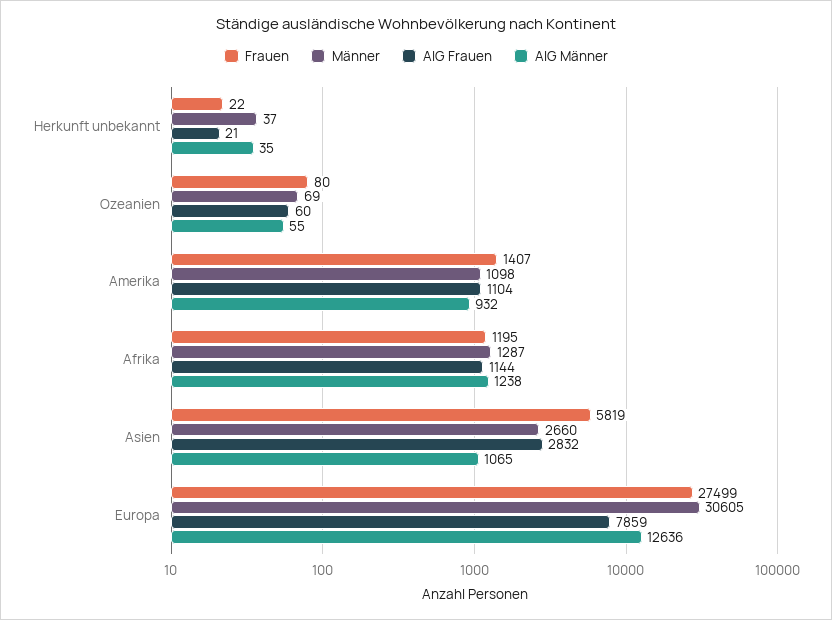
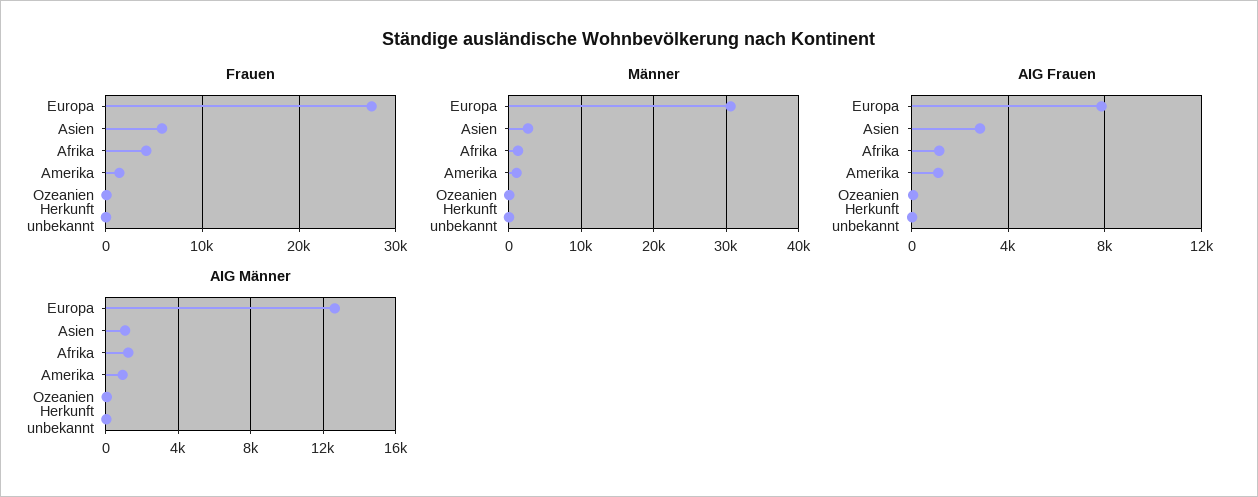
  {
    "Frauen": {
      "Herkunft unbekannt": 22,
      "Ozeanien": 80,
      "Amerika": 1407,
-     "Afrika": 1195,
+     "Afrika": 4000,
      "Asien": 5819,
      "Europa": 27499
    },
    "Männer": {
      "Herkunft unbekannt": 37,
      "Ozeanien": 69,
      "Amerika": 1098,
      "Afrika": 1287,
      "Asien": 2660,
      "Europa": 30605
    },
    "AIG Frauen": {
      "Herkunft unbekannt": 21,
      "Ozeanien": 60,
      "Amerika": 1104,
      "Afrika": 1144,
      "Asien": 2832,
      "Europa": 7859
    },
    "AIG Männer": {
      "Herkunft unbekannt": 35,
      "Ozeanien": 55,
      "Amerika": 932,
      "Afrika": 1238,
      "Asien": 1065,
      "Europa": 12636
    }
  }

